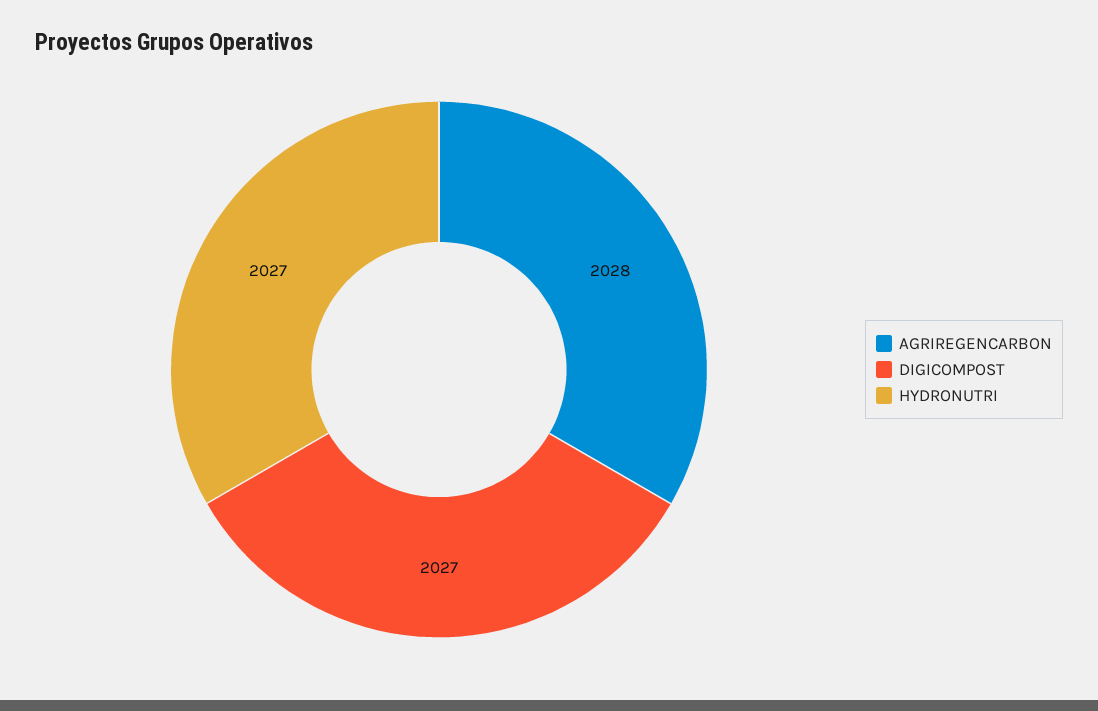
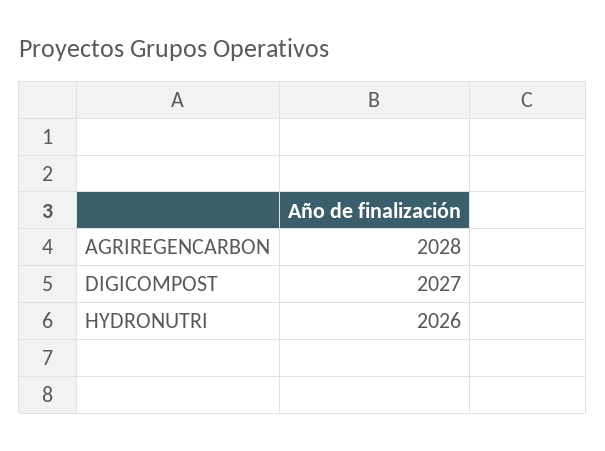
  {
    "AGRIREGENCARBON": 2028,
    "DIGICOMPOST": 2027,
-   "HYDRONUTRI": 2027
+   "HYDRONUTRI": 2026
  }

